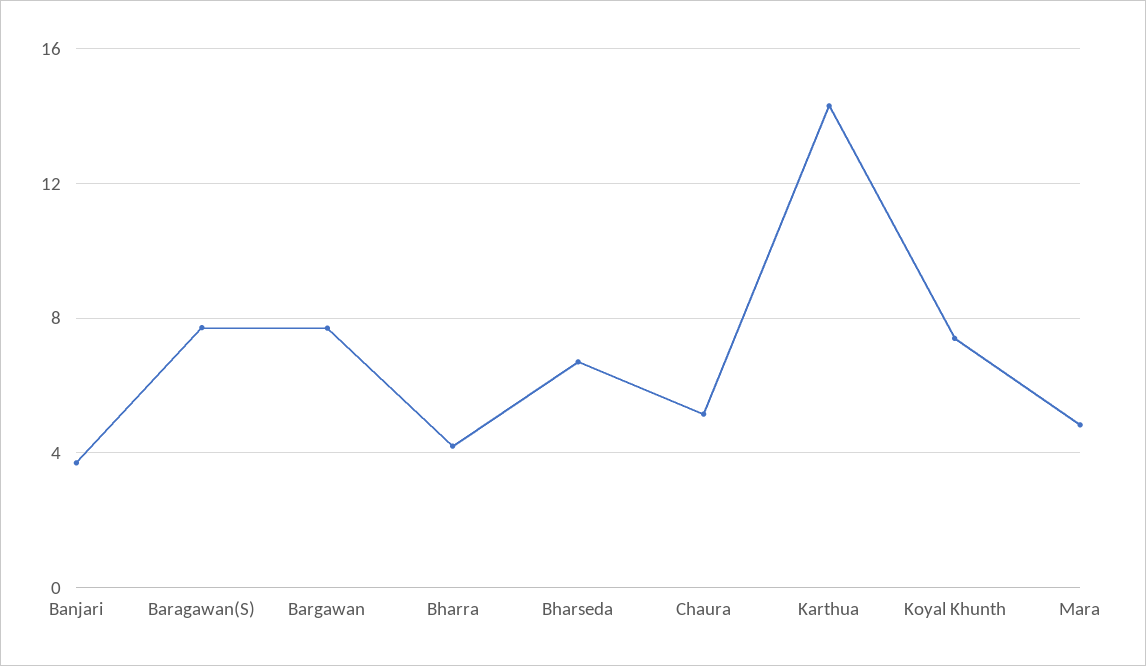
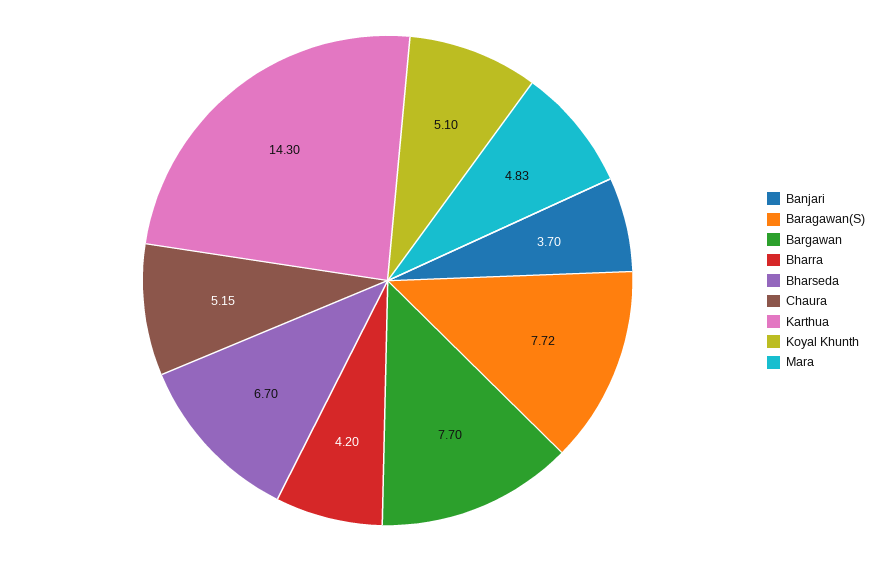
  {
    "Banjari": 3.7,
    "Baragawan(S)": 7.72,
    "Bargawan": 7.7,
    "Bharra": 4.2,
    "Bharseda": 6.7,
    "Chaura": 5.15,
    "Karthua": 14.3,
-   "Koyal Khunth": 7.5,
+   "Koyal Khunth": 5.1,
    "Mara": 4.83
  }

